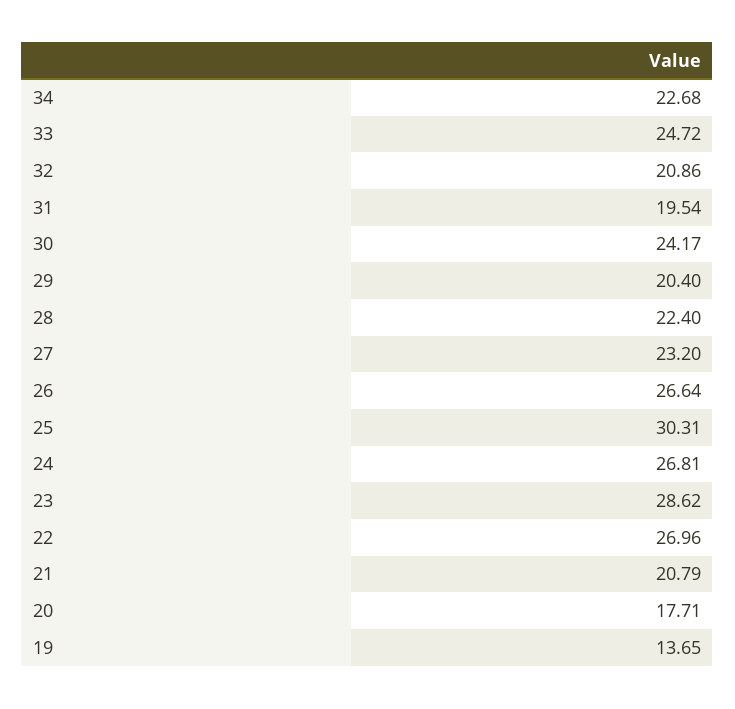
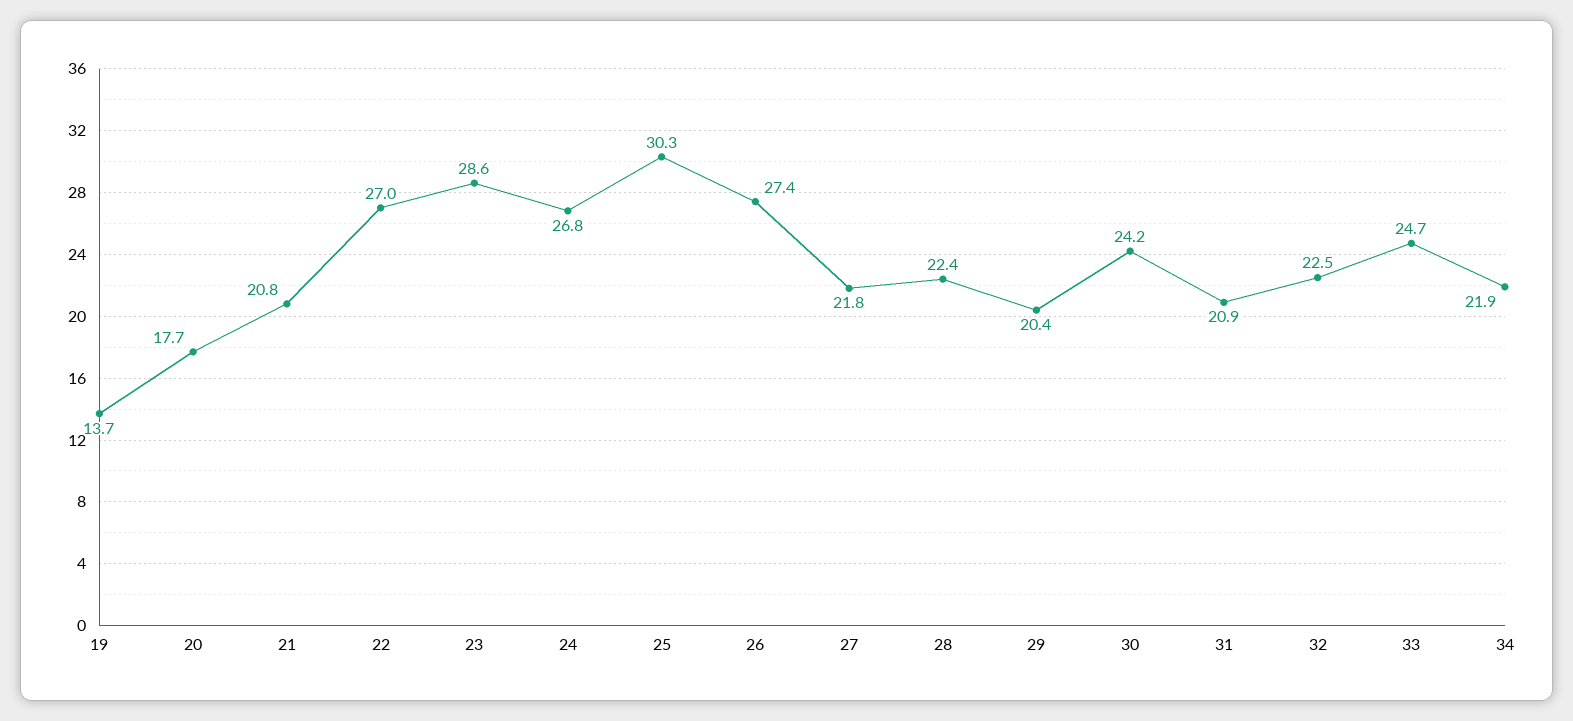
  {
-   "34": 22.68,
+   "34": 21.9,
    "33": 24.72,
-   "32": 20.86,
+   "32": 22.5,
-   "31": 19.54,
+   "31": 20.9,
    "30": 24.17,
    "29": 20.4,
    "28": 22.4,
-   "27": 23.2,
+   "27": 21.8,
-   "26": 26.64,
+   "26": 27.4,
    "25": 30.31,
    "24": 26.81,
    "23": 28.62,
    "22": 26.96,
    "21": 20.79,
    "20": 17.71,
    "19": 13.65
  }

